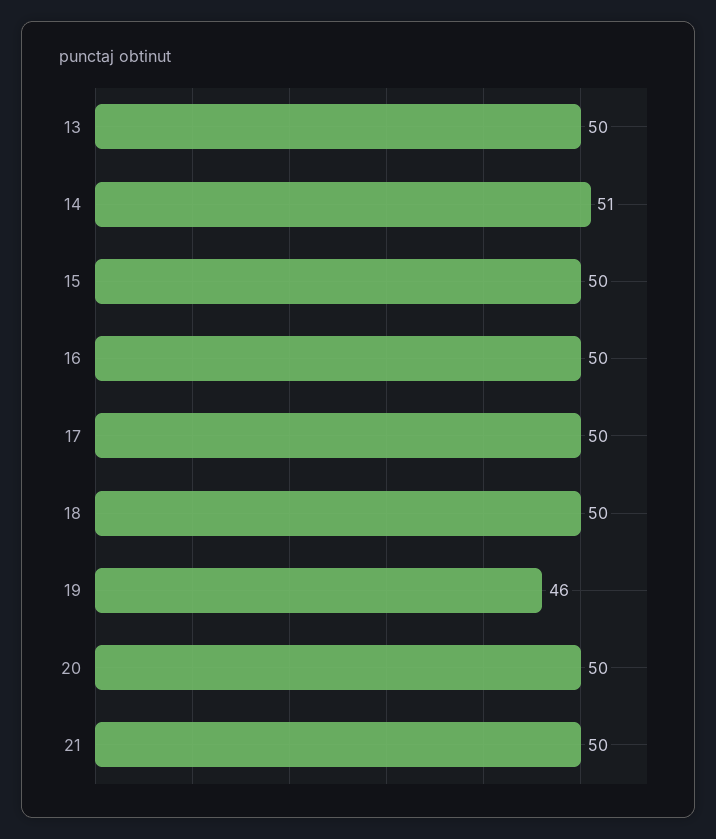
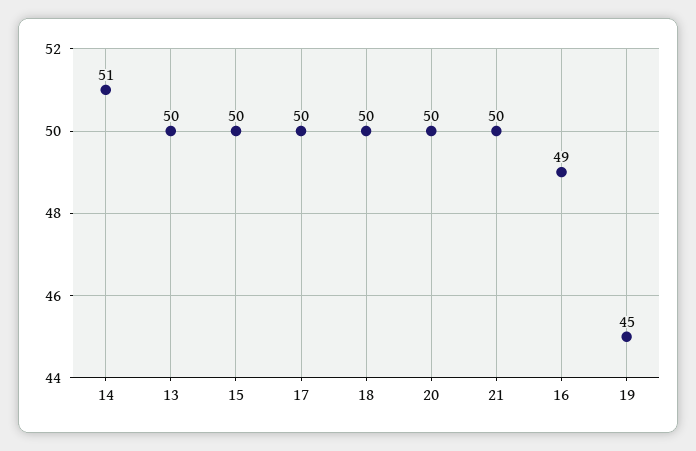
  {
    "13": 50,
    "14": 51,
    "15": 50,
-   "16": 50,
+   "16": 49,
    "17": 50,
    "18": 50,
-   "19": 46,
+   "19": 45,
    "20": 50,
    "21": 50
  }

